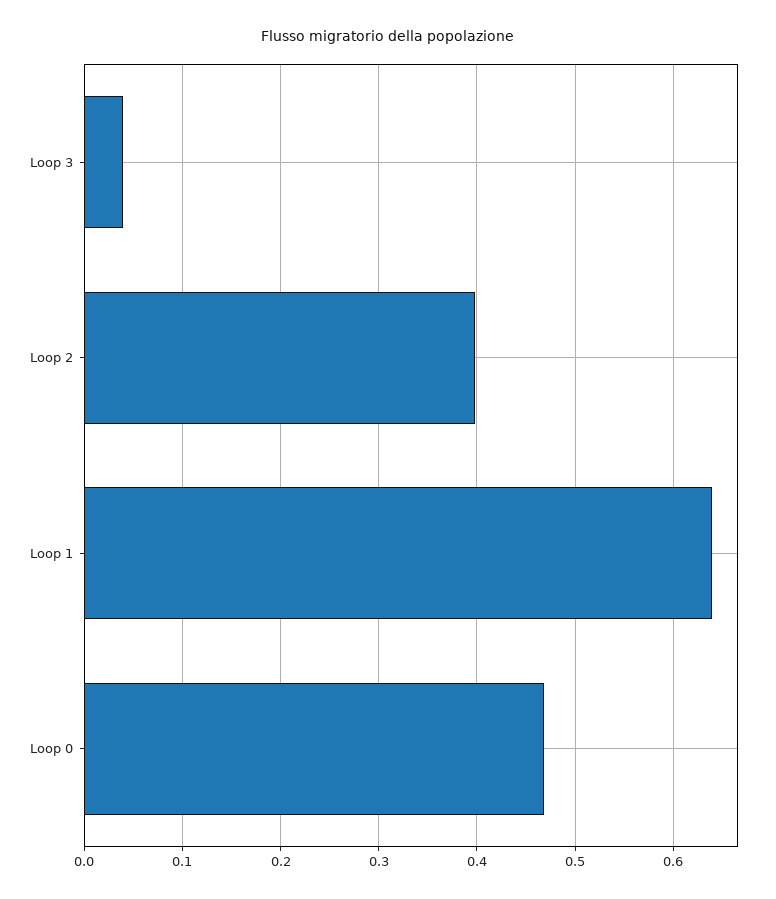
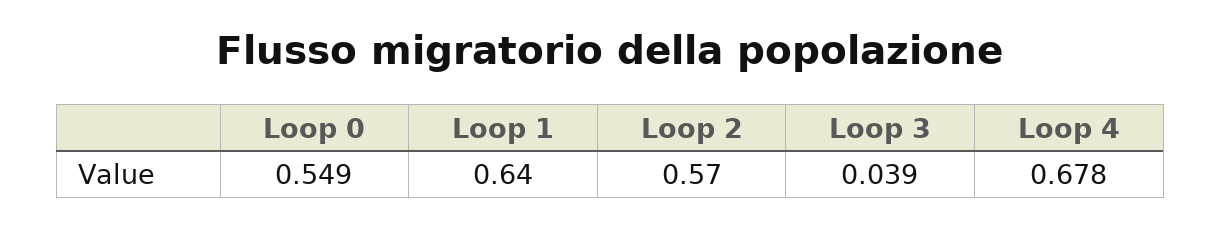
  {
    "Loop 3": 0.039,
-   "Loop 2": 0.4,
+   "Loop 2": 0.57,
    "Loop 1": 0.64,
-   "Loop 0": 0.47
+   "Loop 0": 0.549,
+   "Loop 4": 0.678
  }

